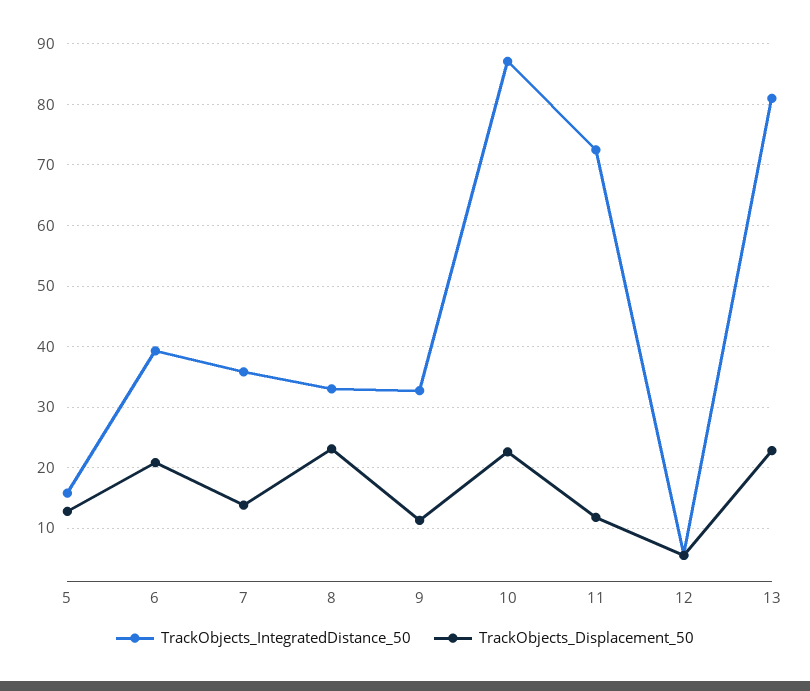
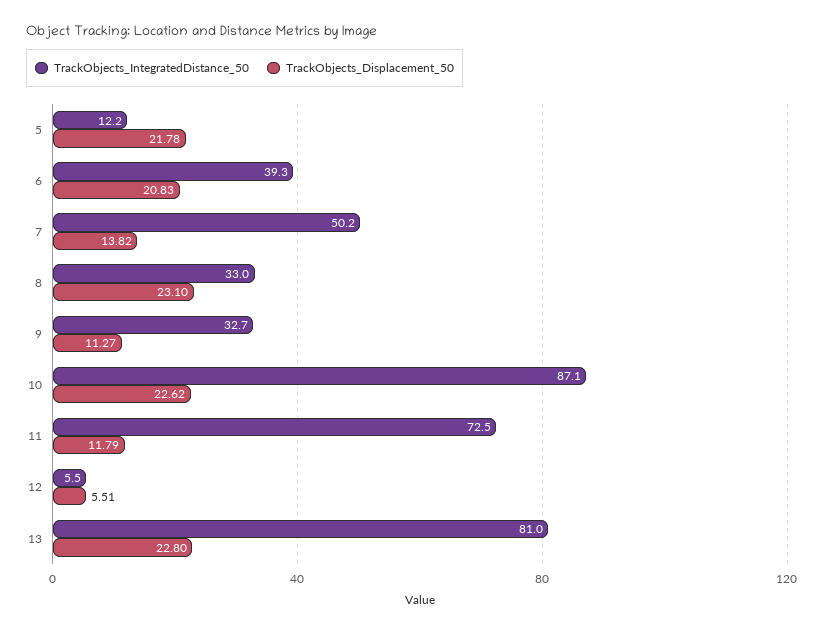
  {
    "TrackObjects_IntegratedDistance_50": {
-     "5": 16,
+     "5": 12.2,
      "6": 39.3,
-     "7": 36,
+     "7": 50.2,
      "8": 33,
      "9": 32.7,
      "10": 87.1,
      "11": 72.5,
      "12": 5.5,
      "13": 81
    },
    "TrackObjects_Displacement_50": {
-     "5": 13,
+     "5": 21.78,
      "6": 20.83,
      "7": 13.82,
      "8": 23.1,
      "9": 11.27,
      "10": 22.62,
      "11": 11.79,
      "12": 5.51,
      "13": 22.8
    }
  }

